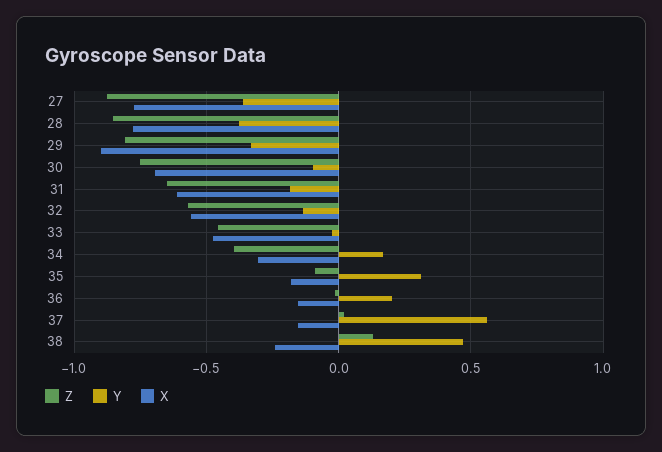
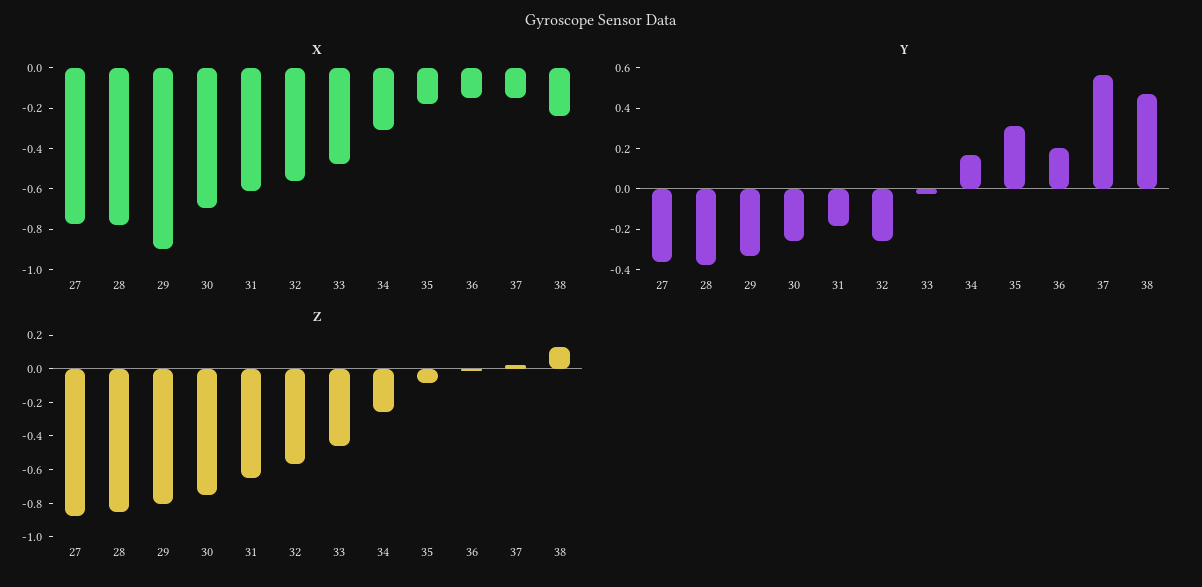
  {
    "Z": {
      "27": -0.85,
      "28": -0.85,
      "29": -0.8,
      "30": -0.75,
      "31": -0.65,
      "32": -0.55,
      "33": -0.45,
-     "34": -0.4,
+     "34": -0.25,
      "35": -0.1,
      "36": 0,
      "37": 0,
      "38": 0.15
    },
    "Y": {
      "27": -0.35,
      "28": -0.4,
      "29": -0.35,
-     "30": -0.1,
+     "30": -0.25,
      "31": -0.2,
-     "32": -0.15,
+     "32": -0.25,
      "33": 0,
      "34": 0.15,
      "35": 0.3,
      "36": 0.2,
      "37": 0.55,
      "38": 0.45
    },
    "X": {
      "27": -0.8,
      "28": -0.8,
      "29": -0.9,
      "30": -0.7,
      "31": -0.6,
      "32": -0.55,
      "33": -0.5,
      "34": -0.3,
      "35": -0.2,
      "36": -0.15,
      "37": -0.15,
      "38": -0.25
    }
  }

